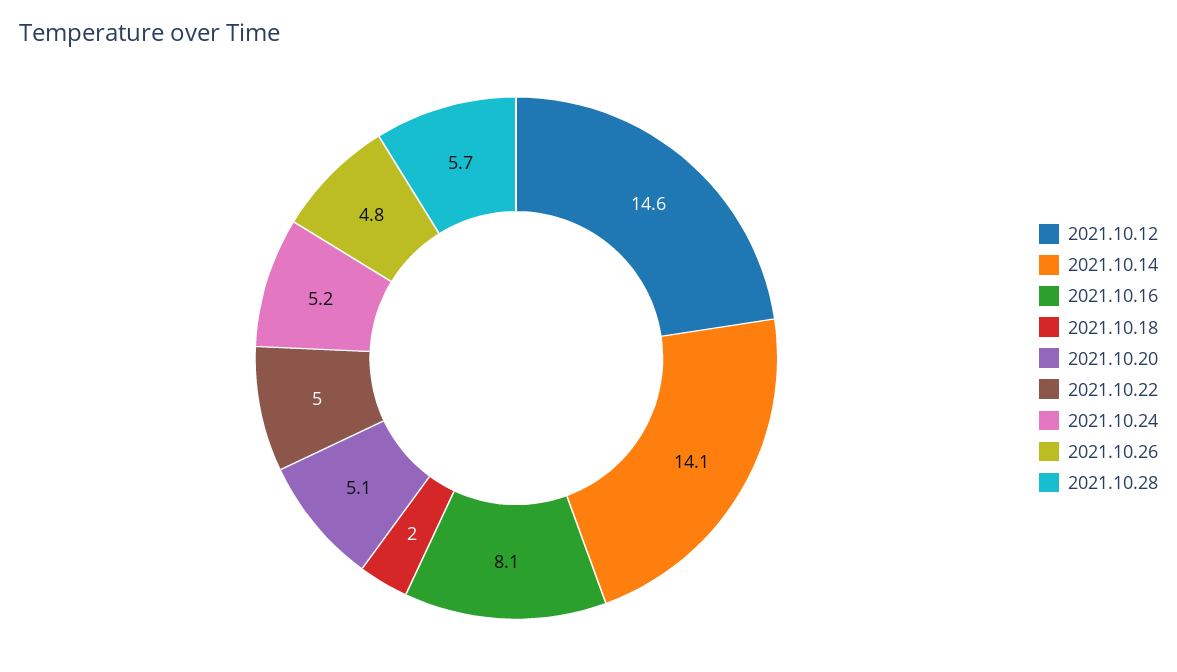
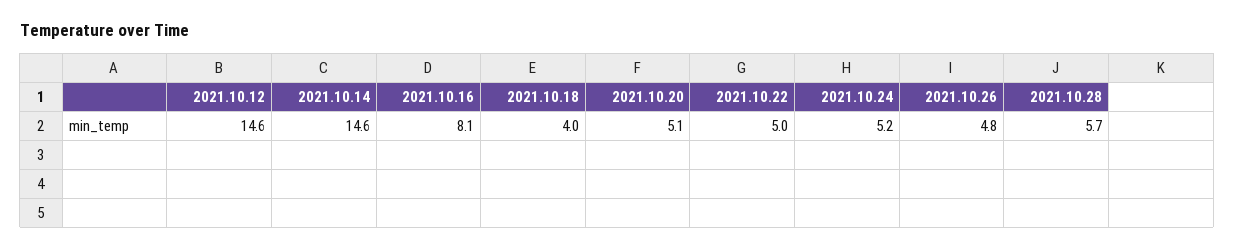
  {
    "2021.10.12": 14.6,
-   "2021.10.14": 14.1,
+   "2021.10.14": 14.6,
    "2021.10.16": 8.1,
-   "2021.10.18": 2,
+   "2021.10.18": 4,
    "2021.10.20": 5.1,
    "2021.10.22": 5,
    "2021.10.24": 5.2,
    "2021.10.26": 4.8,
    "2021.10.28": 5.7
  }

